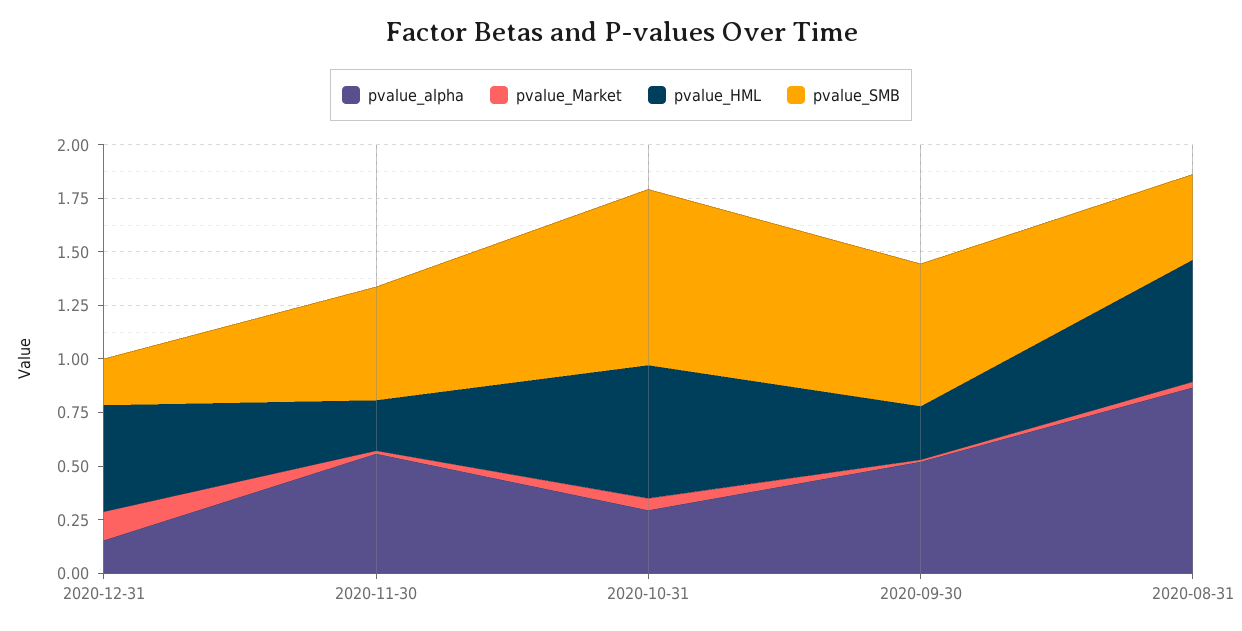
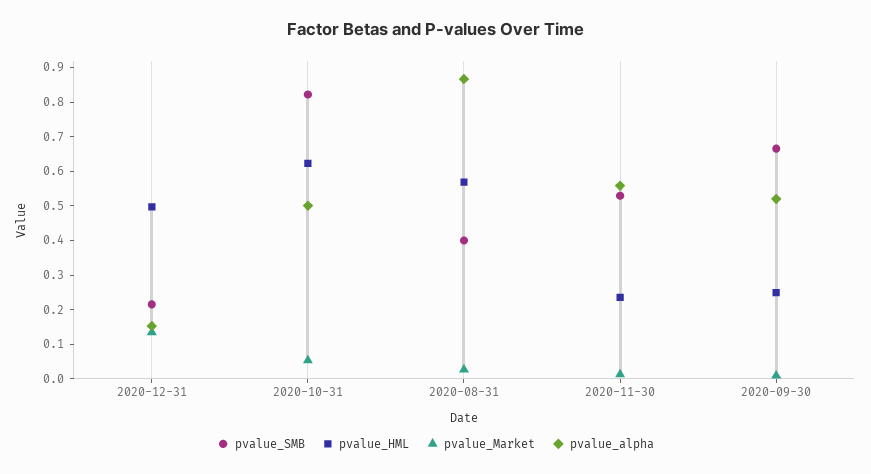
  {
    "pvalue_alpha": {
      "2020-12-31": 0.15,
      "2020-11-30": 0.55,
-     "2020-10-31": 0.3,
+     "2020-10-31": 0.5,
      "2020-09-30": 0.525,
      "2020-08-31": 0.875
    },
    "pvalue_Market": {
      "2020-12-31": 0.125,
      "2020-11-30": 0.025,
      "2020-10-31": 0.05,
      "2020-09-30": 0,
      "2020-08-31": 0.025
    },
    "pvalue_HML": {
      "2020-12-31": 0.5,
      "2020-11-30": 0.225,
      "2020-10-31": 0.625,
      "2020-09-30": 0.25,
      "2020-08-31": 0.575
    },
    "pvalue_SMB": {
      "2020-12-31": 0.225,
      "2020-11-30": 0.525,
      "2020-10-31": 0.825,
      "2020-09-30": 0.675,
      "2020-08-31": 0.4
    }
  }

